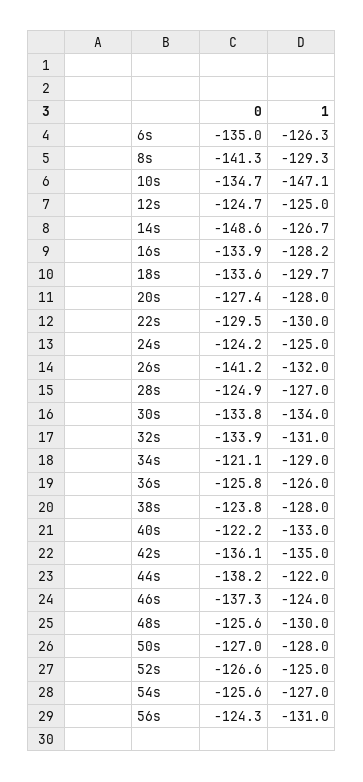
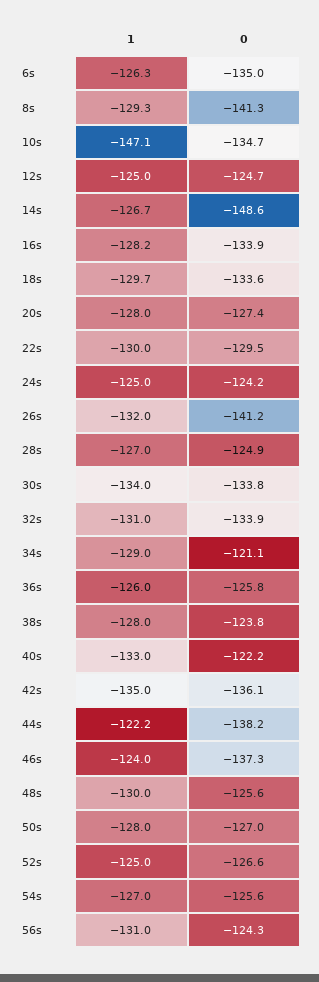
  {
    "0": {
      "6s": -135,
      "8s": -141.3,
      "10s": -134.7,
      "12s": -124.7,
      "14s": -148.6,
      "16s": -133.9,
      "18s": -133.6,
      "20s": -127.4,
      "22s": -129.5,
      "24s": -124.2,
      "26s": -141.2,
      "28s": -124.9,
      "30s": -133.8,
      "32s": -133.9,
      "34s": -121.1,
      "36s": -125.8,
      "38s": -123.8,
      "40s": -122.2,
      "42s": -136.1,
      "44s": -138.2,
      "46s": -137.3,
      "48s": -125.6,
      "50s": -127,
      "52s": -126.6,
      "54s": -125.6,
      "56s": -124.3
    },
    "1": {
      "6s": -126.3,
      "8s": -129.3,
      "10s": -147.1,
      "12s": -125,
      "14s": -126.7,
      "16s": -128.2,
      "18s": -129.7,
      "20s": -128,
      "22s": -130,
      "24s": -125,
      "26s": -132,
      "28s": -127,
      "30s": -134,
      "32s": -131,
      "34s": -129,
      "36s": -126,
      "38s": -128,
      "40s": -133,
      "42s": -135,
-     "44s": -122,
+     "44s": -122.2,
      "46s": -124,
      "48s": -130,
      "50s": -128,
      "52s": -125,
      "54s": -127,
      "56s": -131
    }
  }

